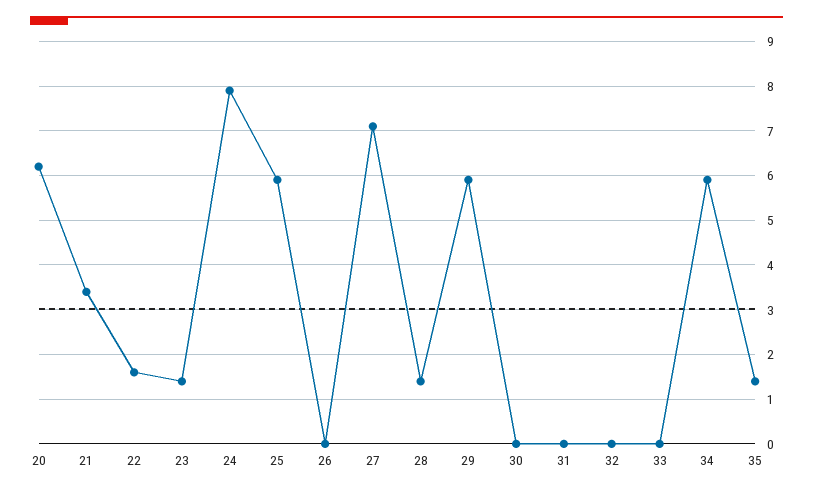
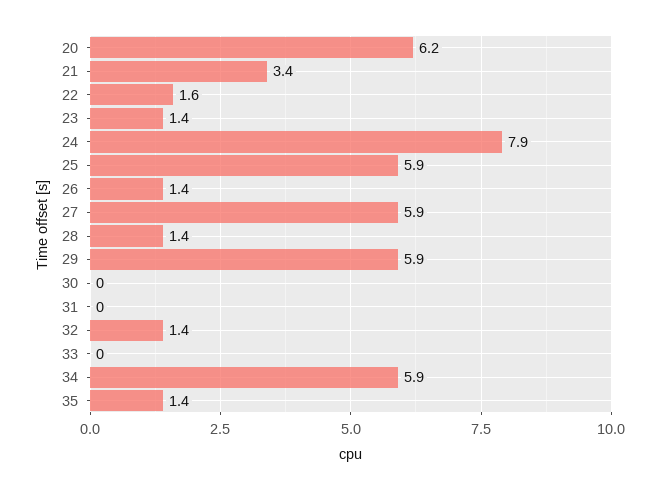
  {
    "20": 6.2,
    "21": 3.4,
    "22": 1.6,
    "23": 1.4,
    "24": 7.9,
    "25": 5.9,
-   "26": 0,
+   "26": 1.4,
-   "27": 7,
+   "27": 5.9,
    "28": 1.4,
    "29": 5.9,
    "30": 0,
    "31": 0,
-   "32": 0,
+   "32": 1.4,
    "33": 0,
    "34": 5.9,
    "35": 1.4
  }

